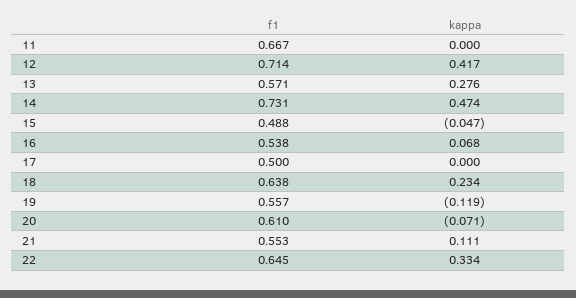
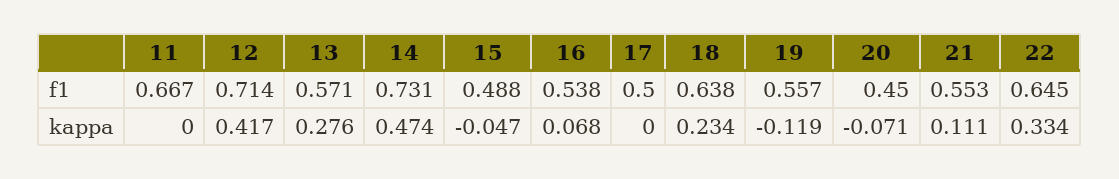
  {
    "f1": {
      "11": 0.667,
      "12": 0.714,
      "13": 0.571,
      "14": 0.731,
      "15": 0.488,
      "16": 0.538,
      "17": 0.5,
      "18": 0.638,
      "19": 0.557,
-     "20": 0.61,
+     "20": 0.45,
      "21": 0.553,
      "22": 0.645
    },
    "kappa": {
      "11": 0,
      "12": 0.417,
      "13": 0.276,
      "14": 0.474,
      "15": -0.047,
      "16": 0.068,
      "17": 0,
      "18": 0.234,
      "19": -0.119,
      "20": -0.071,
      "21": 0.111,
      "22": 0.334
    }
  }

